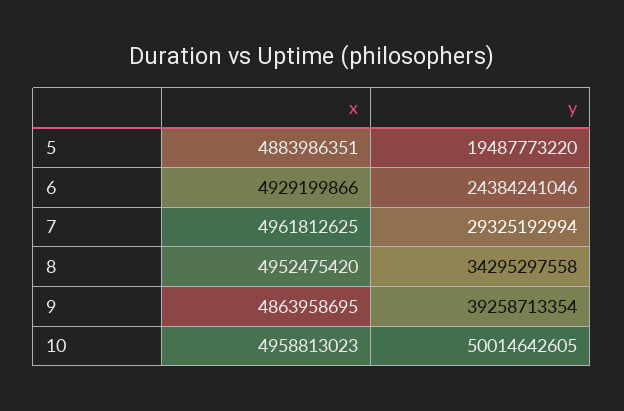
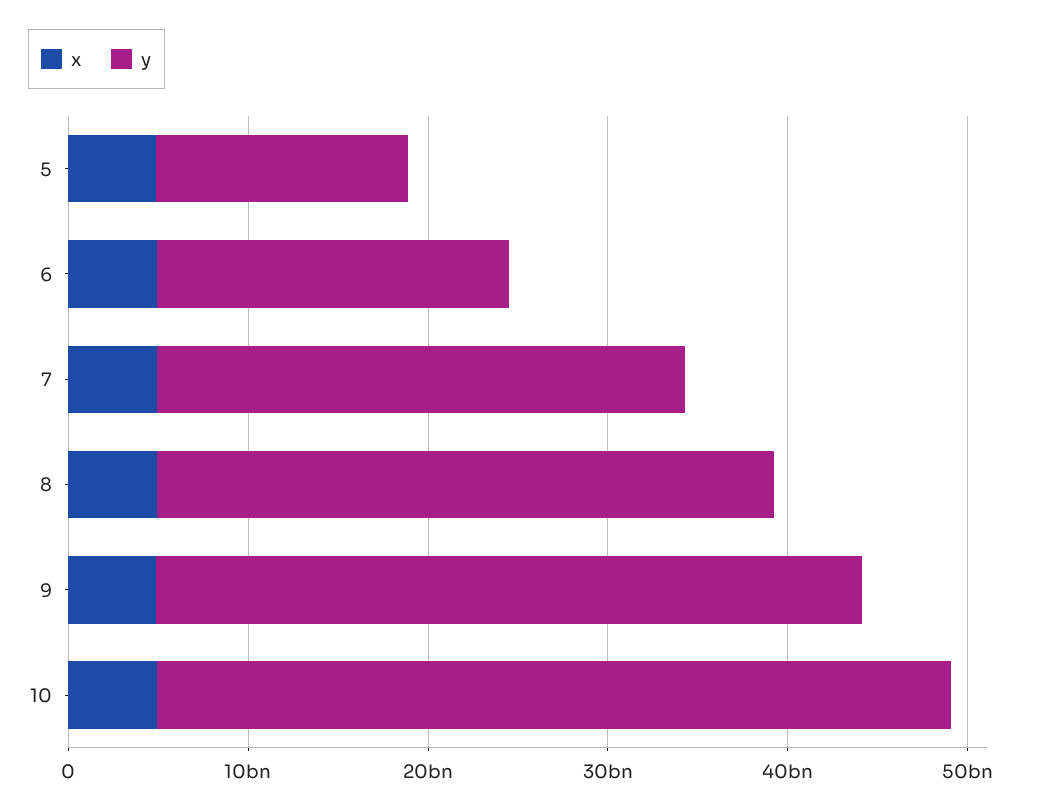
  {
    "x": {
      "5": 4883986351,
      "6": 4929199866,
      "7": 4961812625,
      "8": 4952475420,
      "9": 4863958695,
      "10": 4958813023
    },
    "y": {
-     "5": 19487773220,
+     "5": 14000000000,
-     "6": 24384241046,
+     "6": 20000000000,
      "7": 29325192994,
      "8": 34295297558,
      "9": 39258713354,
-     "10": 50014642605
+     "10": 44000000000
    }
  }

